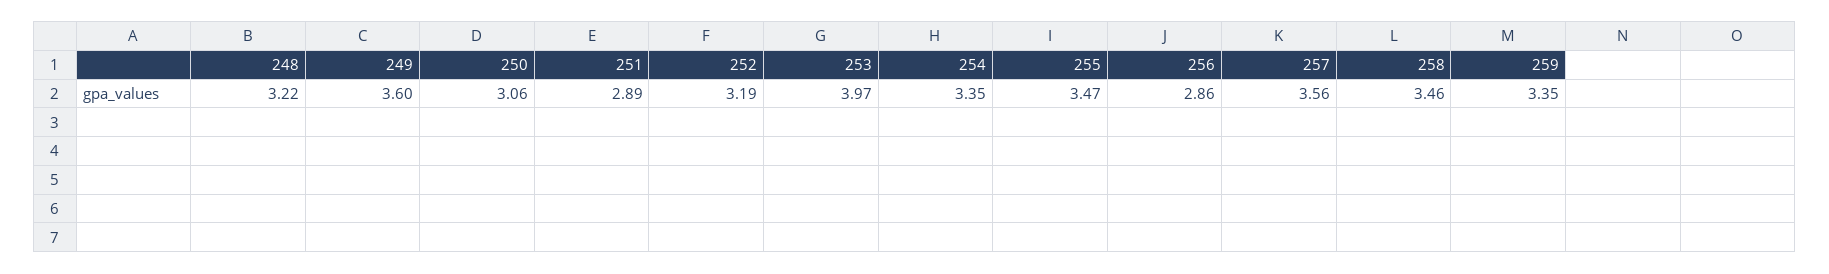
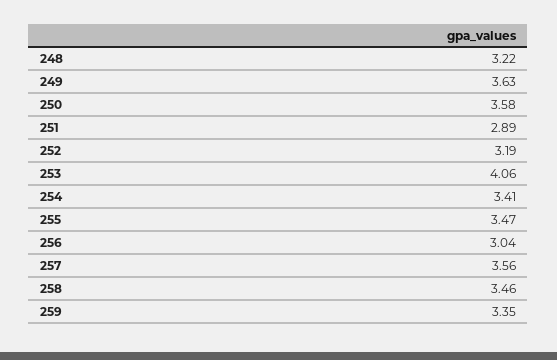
  {
    "248": 3.22,
-   "249": 3.6,
+   "249": 3.63,
-   "250": 3.06,
+   "250": 3.58,
    "251": 2.89,
    "252": 3.19,
-   "253": 3.97,
+   "253": 4.06,
-   "254": 3.35,
+   "254": 3.41,
    "255": 3.47,
-   "256": 2.86,
+   "256": 3.04,
    "257": 3.56,
    "258": 3.46,
    "259": 3.35
  }

